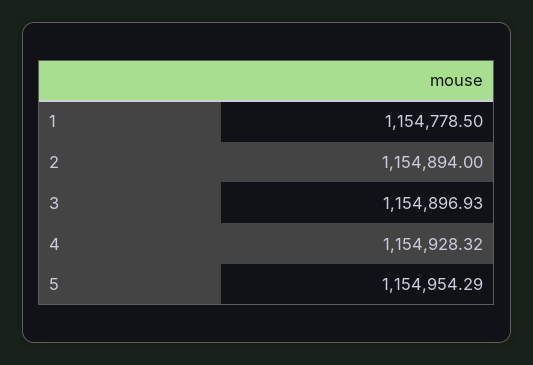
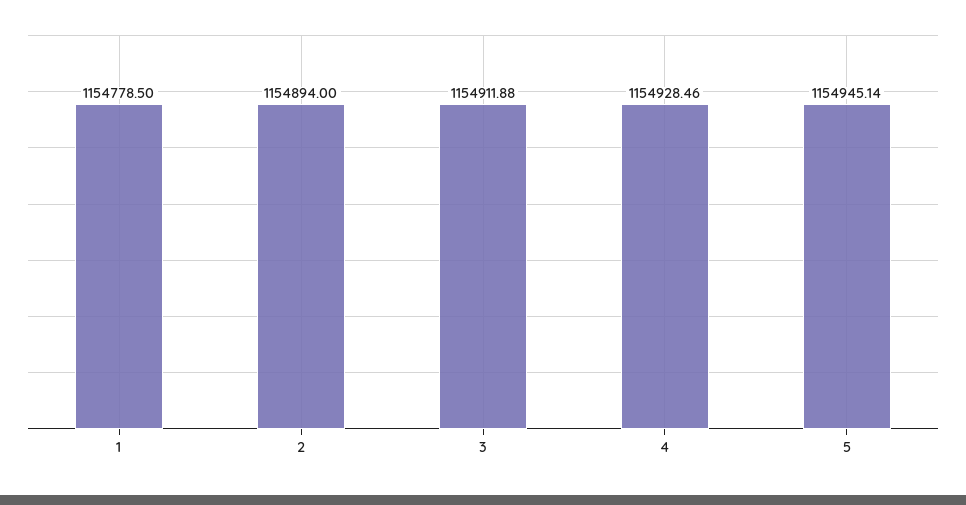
  {
    "1": 1154778.5,
    "2": 1154894,
-   "3": 1154896.93,
+   "3": 1154911.88,
-   "4": 1154928.32,
+   "4": 1154928.46,
-   "5": 1154954.29
+   "5": 1154945.14
  }

